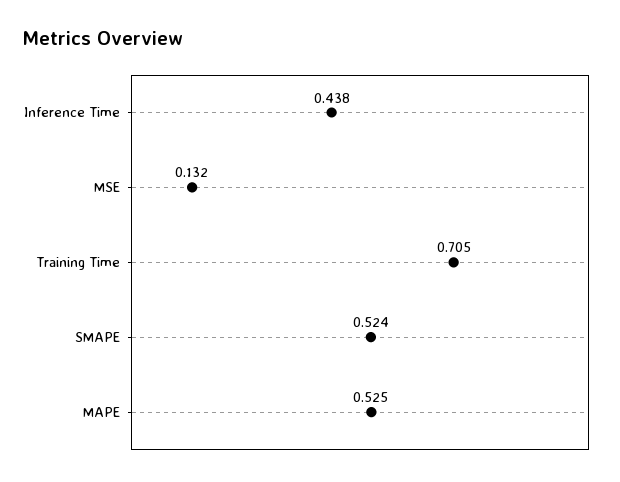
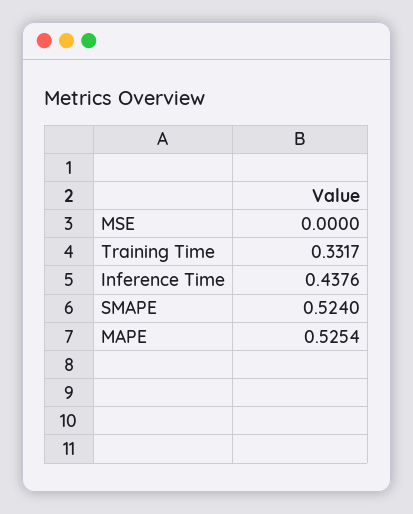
  {
    "Inference Time": 0.4376,
-   "MSE": 0.132,
+   "MSE": 0,
-   "Training Time": 0.705,
+   "Training Time": 0.3317,
    "SMAPE": 0.524,
    "MAPE": 0.5254
  }

